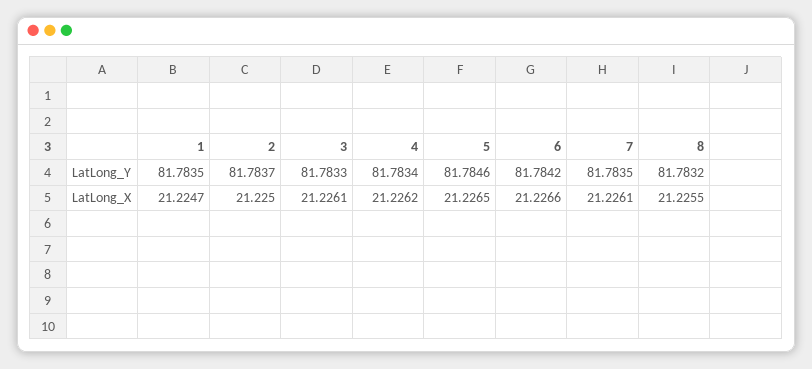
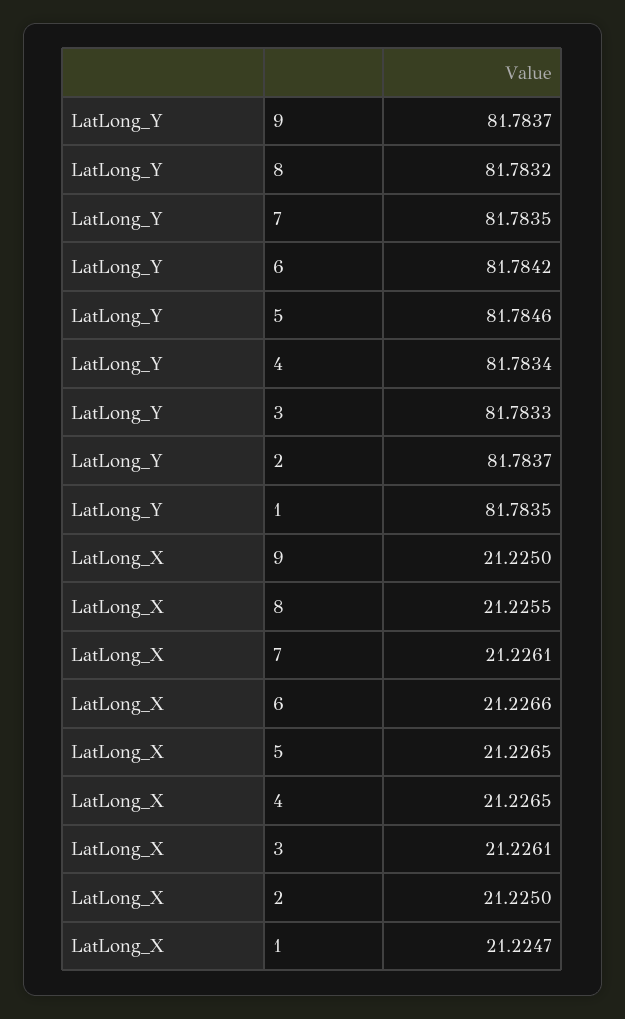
  {
    "1": {
      "LatLong_Y": 81.7835,
      "LatLong_X": 21.2247
    },
    "2": {
      "LatLong_Y": 81.7837,
      "LatLong_X": 21.225
    },
    "3": {
      "LatLong_Y": 81.7833,
      "LatLong_X": 21.2261
    },
    "4": {
      "LatLong_Y": 81.7834,
-     "LatLong_X": 21.2262
+     "LatLong_X": 21.2265
    },
    "5": {
      "LatLong_Y": 81.7846,
      "LatLong_X": 21.2265
    },
    "6": {
      "LatLong_Y": 81.7842,
      "LatLong_X": 21.2266
    },
    "7": {
      "LatLong_Y": 81.7835,
      "LatLong_X": 21.2261
    },
    "8": {
      "LatLong_Y": 81.7832,
      "LatLong_X": 21.2255
-   }
+   },
+   "9": {
+     "LatLong_Y": 81.7837,
+     "LatLong_X": 21.225
+   }
  }

